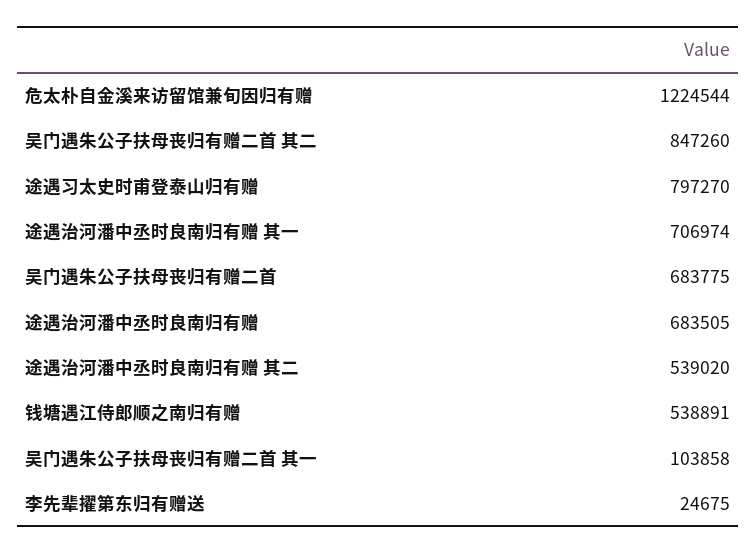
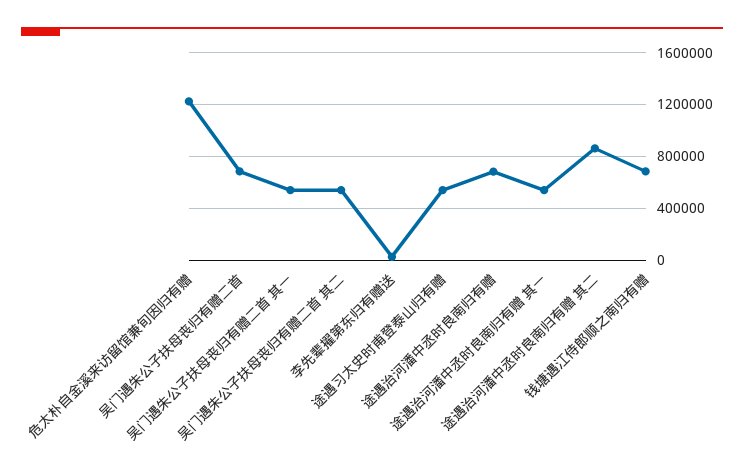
  {
    "危太朴自金溪来访留馆兼旬因归有赠": 1224544,
-   "吴门遇朱公子扶母丧归有赠二首 其二": 847260,
+   "吴门遇朱公子扶母丧归有赠二首 其二": 550000,
-   "途遇习太史时甫登泰山归有赠": 797270,
+   "途遇习太史时甫登泰山归有赠": 550000,
-   "途遇治河潘中丞时良南归有赠 其一": 706974,
+   "途遇治河潘中丞时良南归有赠 其一": 550000,
    "吴门遇朱公子扶母丧归有赠二首": 683775,
    "途遇治河潘中丞时良南归有赠": 683505,
-   "途遇治河潘中丞时良南归有赠 其二": 539020,
+   "途遇治河潘中丞时良南归有赠 其二": 850000,
-   "钱塘遇江侍郎顺之南归有赠": 538891,
+   "钱塘遇江侍郎顺之南归有赠": 700000,
-   "吴门遇朱公子扶母丧归有赠二首 其一": 103858,
+   "吴门遇朱公子扶母丧归有赠二首 其一": 550000,
    "李先辈擢第东归有赠送": 24675
  }

